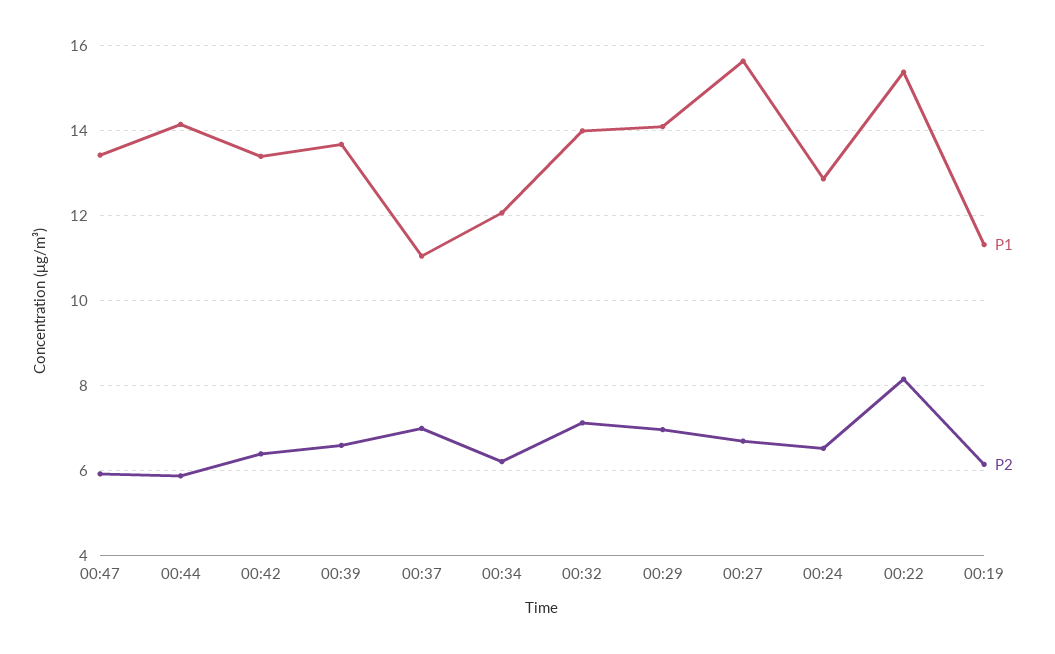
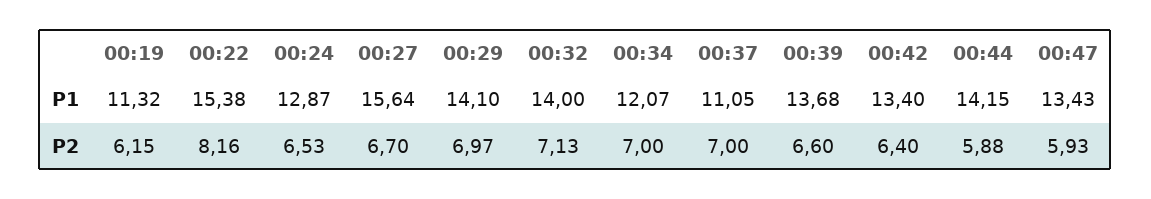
  {
    "P1": {
      "00:47": 13.43,
      "00:44": 14.15,
      "00:42": 13.4,
      "00:39": 13.68,
      "00:37": 11.05,
      "00:34": 12.07,
      "00:32": 14,
      "00:29": 14.1,
      "00:27": 15.64,
      "00:24": 12.87,
      "00:22": 15.38,
      "00:19": 11.32
    },
    "P2": {
      "00:47": 5.93,
      "00:44": 5.88,
      "00:42": 6.4,
      "00:39": 6.6,
      "00:37": 7,
-     "00:34": 6.2,
+     "00:34": 7,
      "00:32": 7.13,
      "00:29": 6.97,
      "00:27": 6.7,
      "00:24": 6.53,
      "00:22": 8.16,
      "00:19": 6.15
    }
  }

